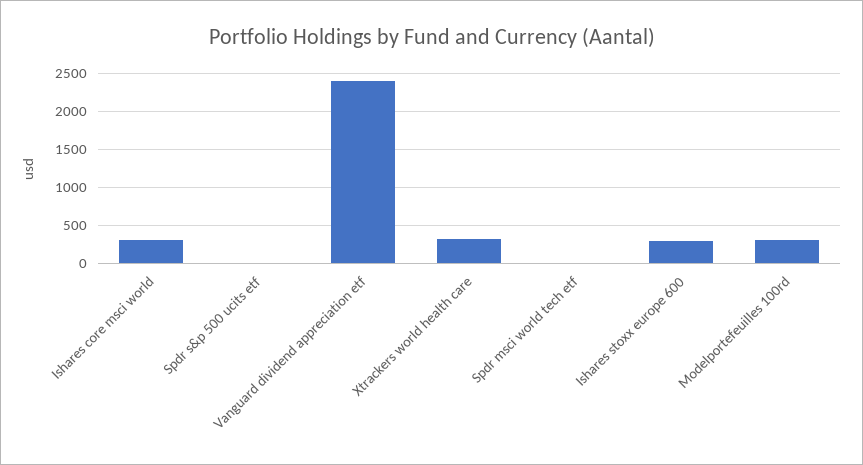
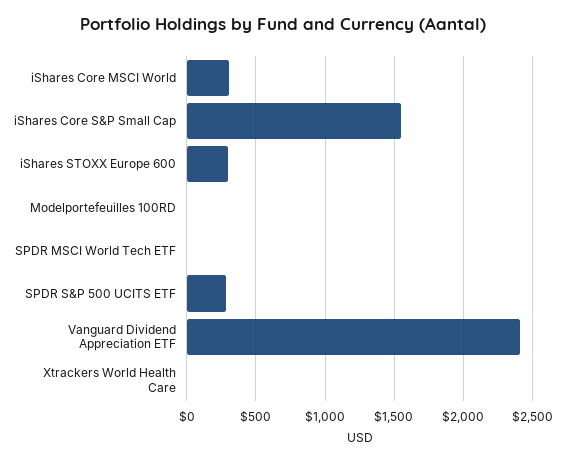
  {
    "Ishares core msci world": 300,
-   "Spdr s&p 500 ucits etf": 0,
+   "Spdr s&p 500 ucits etf": 300,
    "Vanguard dividend appreciation etf": 2400,
-   "Xtrackers world health care": 300,
+   "Xtrackers world health care": 0,
    "Spdr msci world tech etf": 0,
    "Ishares stoxx europe 600": 300,
-   "Modelportefeuilles 100rd": 300
+   "Modelportefeuilles 100rd": 0,
+   "iShares Core S&P Small Cap": 1550
  }

